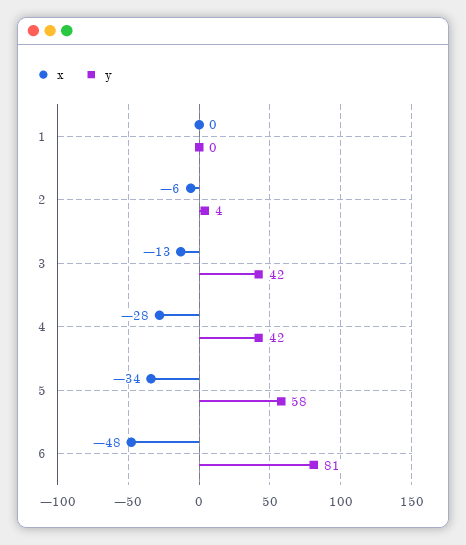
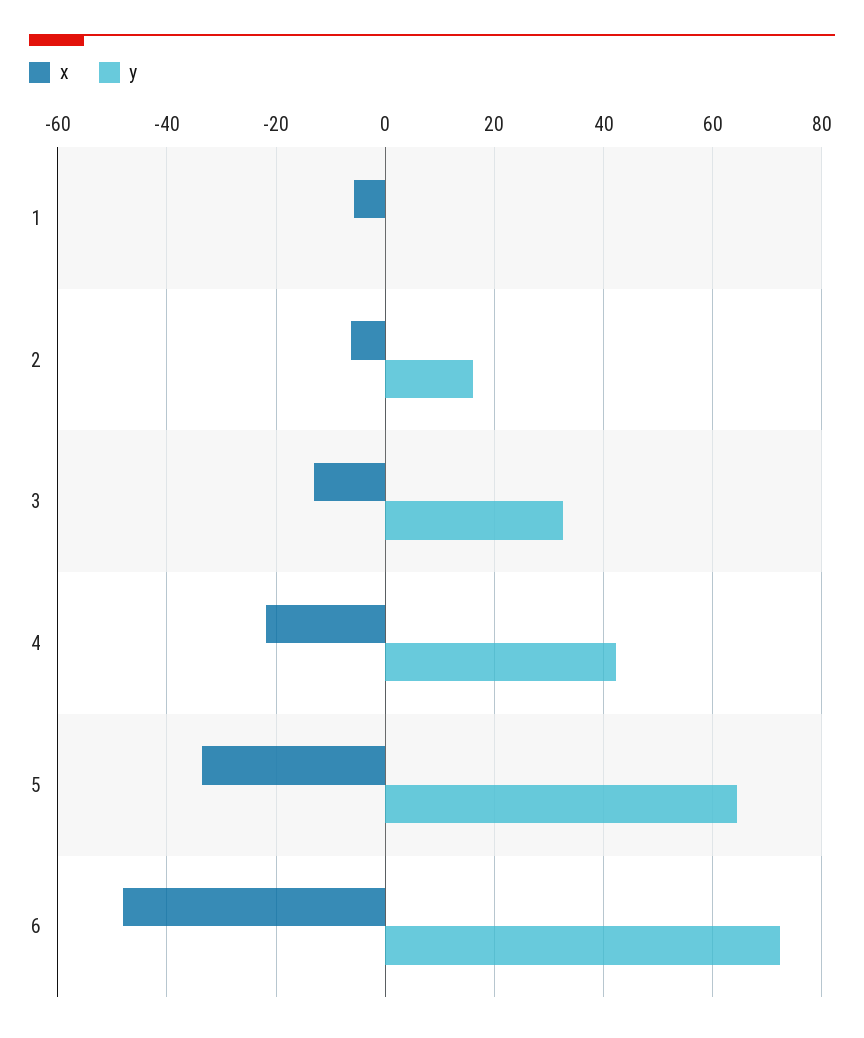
  {
    "x": {
-     "1": 0,
+     "1": -6,
      "2": -6,
      "3": -13,
-     "4": -28,
+     "4": -22,
      "5": -34,
      "6": -48
    },
    "y": {
      "1": 0,
-     "2": 4,
+     "2": 16,
-     "3": 42,
+     "3": 32,
      "4": 42,
-     "5": 58,
+     "5": 64,
-     "6": 81
+     "6": 72
    }
  }

